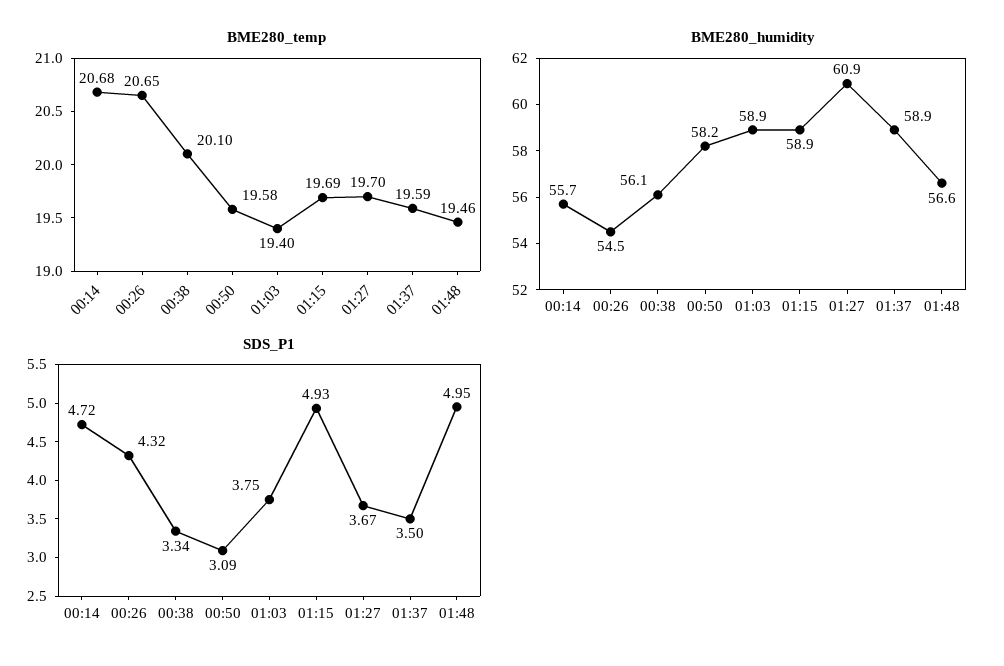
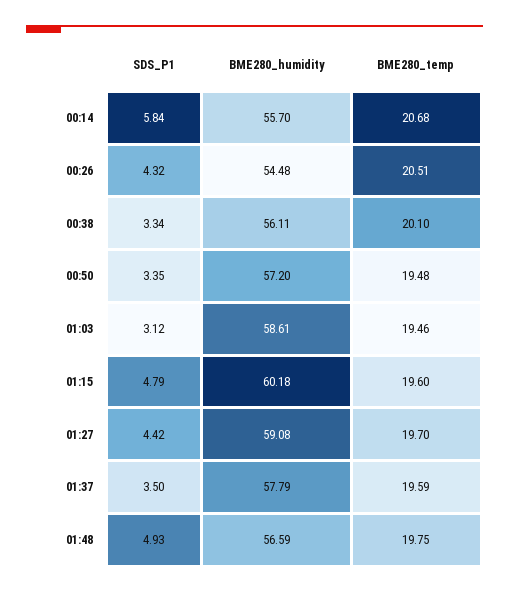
  {
    "BME280_temp": {
      "00:14": 20.68,
-     "00:26": 20.65,
+     "00:26": 20.51,
      "00:38": 20.1,
-     "00:50": 19.58,
+     "00:50": 19.48,
-     "01:03": 19.4,
+     "01:03": 19.46,
-     "01:15": 19.69,
+     "01:15": 19.6,
      "01:27": 19.7,
      "01:37": 19.59,
-     "01:48": 19.46
+     "01:48": 19.75
    },
    "BME280_humidity": {
      "00:14": 55.7,
      "00:26": 54.48,
      "00:38": 56.11,
-     "00:50": 58.2,
+     "00:50": 57.2,
-     "01:03": 58.9,
+     "01:03": 58.61,
-     "01:15": 58.9,
+     "01:15": 60.18,
-     "01:27": 60.9,
+     "01:27": 59.08,
-     "01:37": 58.9,
+     "01:37": 57.79,
      "01:48": 56.59
    },
    "SDS_P1": {
-     "00:14": 4.72,
+     "00:14": 5.84,
      "00:26": 4.32,
      "00:38": 3.34,
-     "00:50": 3.09,
+     "00:50": 3.35,
-     "01:03": 3.75,
+     "01:03": 3.12,
-     "01:15": 4.93,
+     "01:15": 4.79,
-     "01:27": 3.67,
+     "01:27": 4.42,
      "01:37": 3.5,
-     "01:48": 4.95
+     "01:48": 4.93
    }
  }

